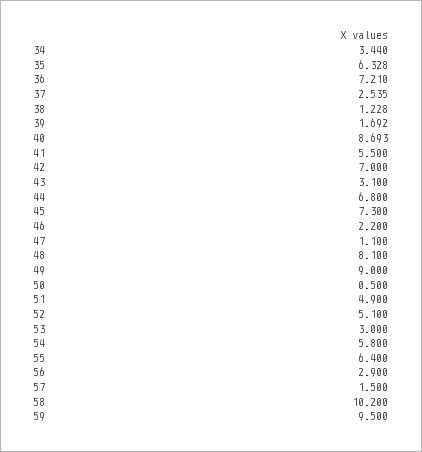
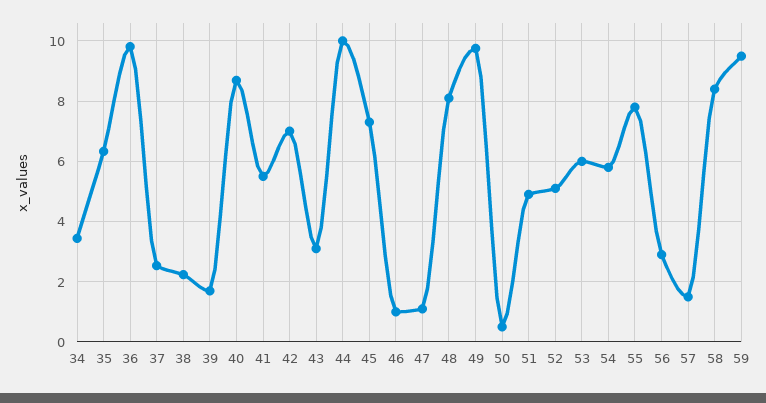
  {
    "34": 3.44,
    "35": 6.328,
-   "36": 7.21,
+   "36": 9.8,
    "37": 2.535,
-   "38": 1.228,
+   "38": 2.2,
    "39": 1.692,
    "40": 8.693,
    "41": 5.5,
    "42": 7,
    "43": 3.1,
-   "44": 6.8,
+   "44": 10,
    "45": 7.3,
-   "46": 2.2,
+   "46": 1,
    "47": 1.1,
    "48": 8.1,
-   "49": 9,
+   "49": 9.8,
    "50": 0.5,
    "51": 4.9,
    "52": 5.1,
-   "53": 3,
+   "53": 6,
    "54": 5.8,
-   "55": 6.4,
+   "55": 7.8,
    "56": 2.9,
    "57": 1.5,
-   "58": 10.2,
+   "58": 8.4,
    "59": 9.5
  }

